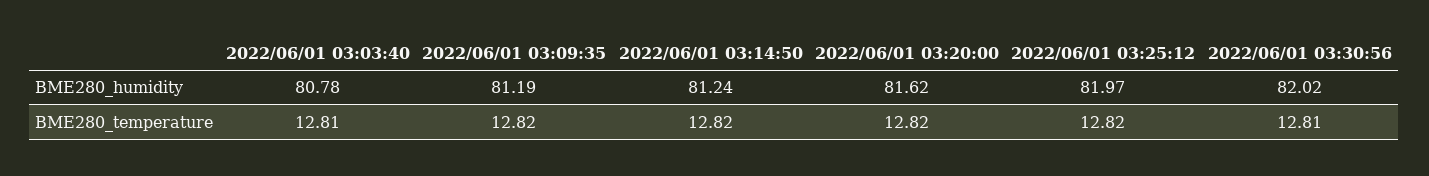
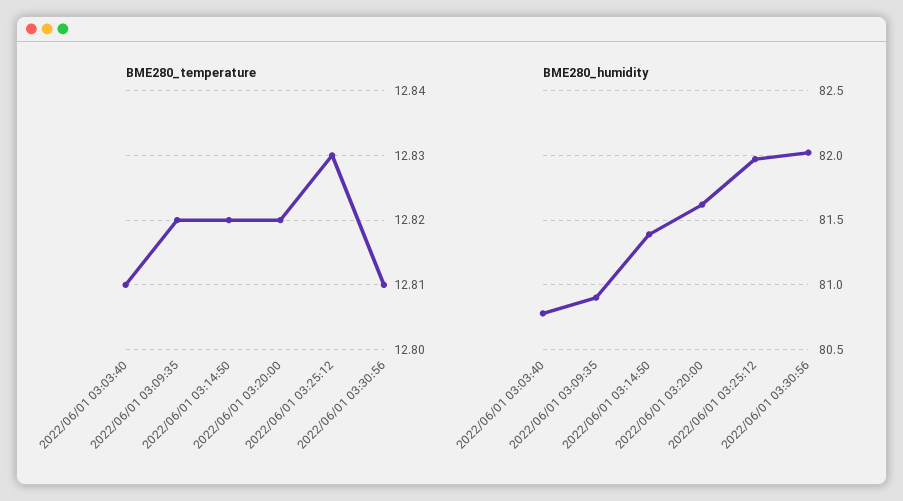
  {
    "BME280_humidity": {
      "2022/06/01 03:03:40": 80.78,
-     "2022/06/01 03:09:35": 81.19,
+     "2022/06/01 03:09:35": 80.9,
-     "2022/06/01 03:14:50": 81.24,
+     "2022/06/01 03:14:50": 81.4,
      "2022/06/01 03:20:00": 81.62,
      "2022/06/01 03:25:12": 81.97,
      "2022/06/01 03:30:56": 82.02
    },
    "BME280_temperature": {
      "2022/06/01 03:03:40": 12.81,
      "2022/06/01 03:09:35": 12.82,
      "2022/06/01 03:14:50": 12.82,
      "2022/06/01 03:20:00": 12.82,
-     "2022/06/01 03:25:12": 12.82,
+     "2022/06/01 03:25:12": 12.83,
      "2022/06/01 03:30:56": 12.81
    }
  }

